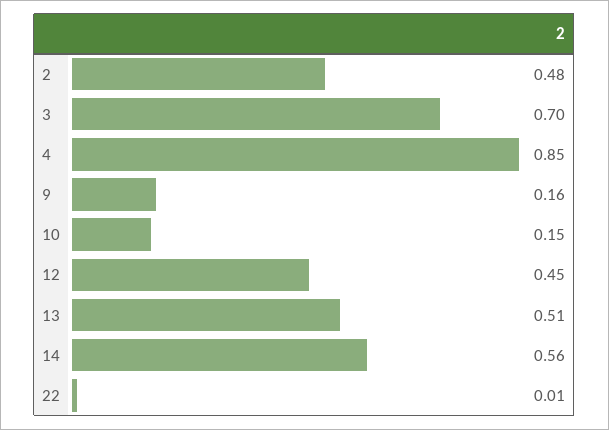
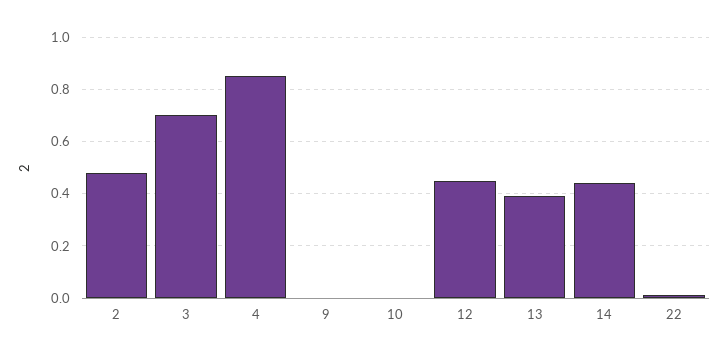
  {
    "2": 0.48,
    "3": 0.7,
    "4": 0.85,
-   "9": 0.16,
+   "9": 0,
-   "10": 0.15,
+   "10": 0,
    "12": 0.45,
-   "13": 0.51,
+   "13": 0.4,
-   "14": 0.56,
+   "14": 0.45,
    "22": 0.01
  }

